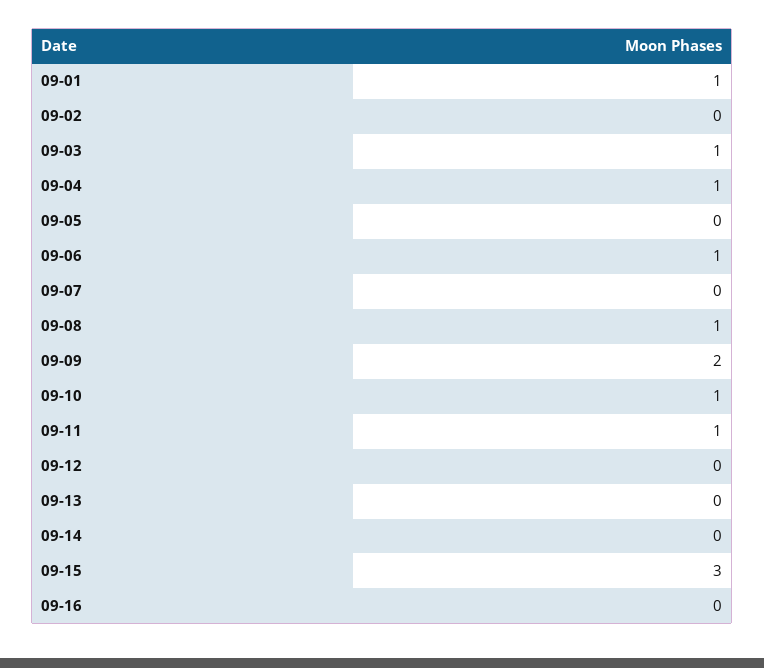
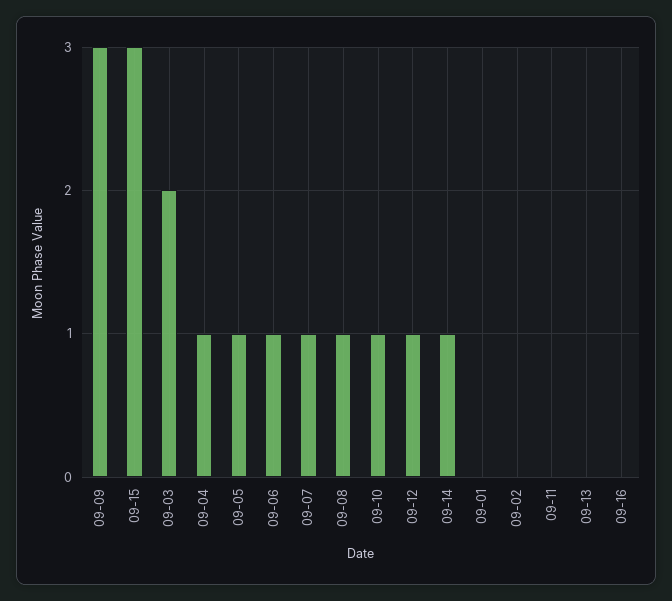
  {
-   "09-01": 1,
+   "09-01": 0,
    "09-02": 0,
-   "09-03": 1,
+   "09-03": 2,
    "09-04": 1,
-   "09-05": 0,
+   "09-05": 1,
    "09-06": 1,
-   "09-07": 0,
+   "09-07": 1,
    "09-08": 1,
-   "09-09": 2,
+   "09-09": 3,
    "09-10": 1,
-   "09-11": 1,
+   "09-11": 0,
-   "09-12": 0,
+   "09-12": 1,
    "09-13": 0,
-   "09-14": 0,
+   "09-14": 1,
    "09-15": 3,
    "09-16": 0
  }

